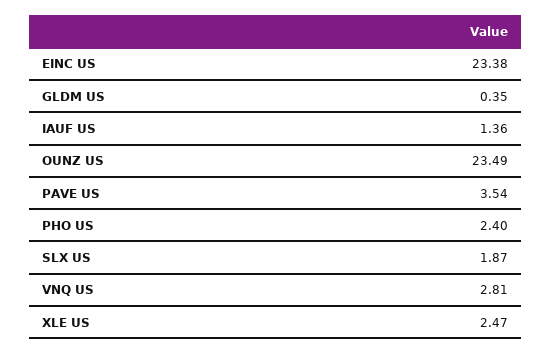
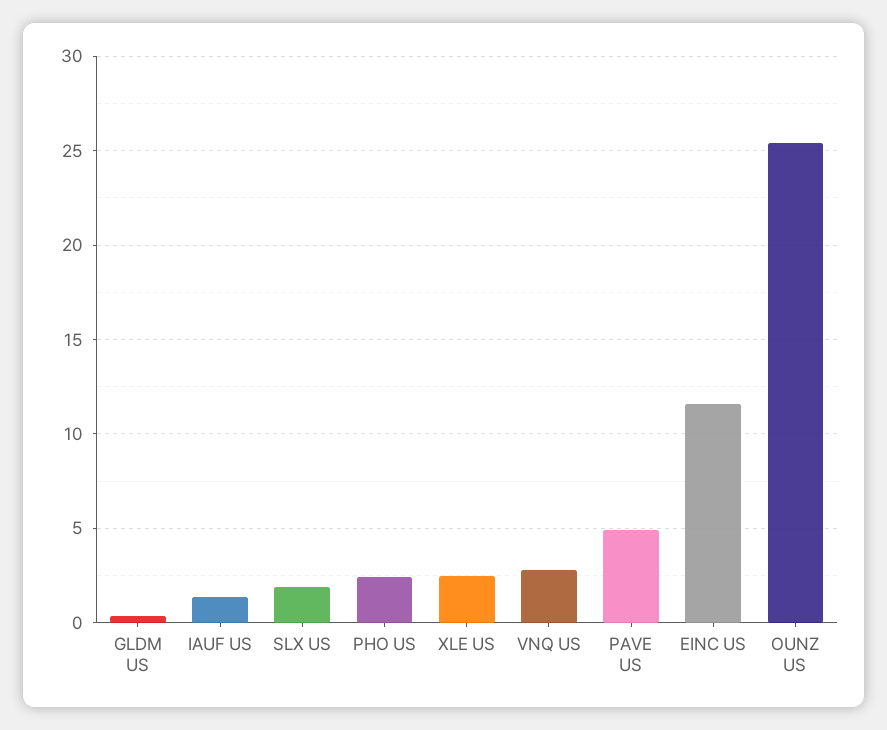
  {
-   "EINC US": 23.38,
+   "EINC US": 11.5,
    "GLDM US": 0.35,
    "IAUF US": 1.36,
-   "OUNZ US": 23.49,
+   "OUNZ US": 25.5,
-   "PAVE US": 3.54,
+   "PAVE US": 5,
    "PHO US": 2.4,
    "SLX US": 1.87,
    "VNQ US": 2.81,
    "XLE US": 2.47
  }

